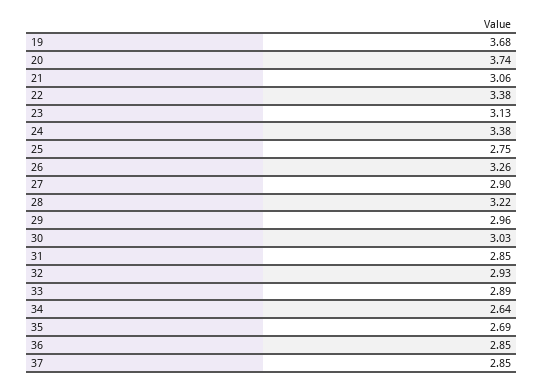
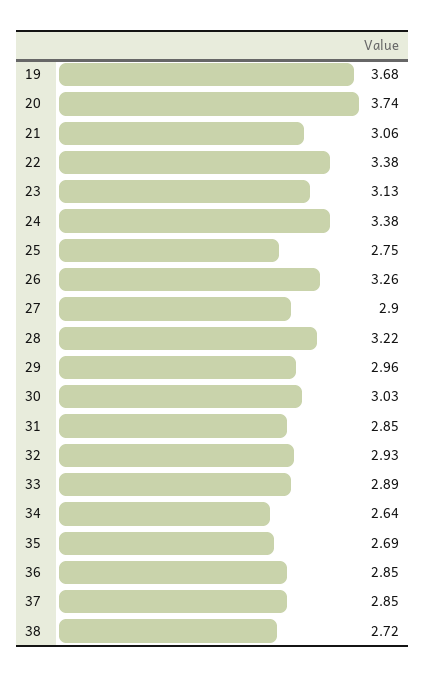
  {
    "19": 3.68,
    "20": 3.74,
    "21": 3.06,
    "22": 3.38,
    "23": 3.13,
    "24": 3.38,
    "25": 2.75,
    "26": 3.26,
    "27": 2.9,
    "28": 3.22,
    "29": 2.96,
    "30": 3.03,
    "31": 2.85,
    "32": 2.93,
    "33": 2.89,
    "34": 2.64,
    "35": 2.69,
    "36": 2.85,
-   "37": 2.85
+   "37": 2.85,
+   "38": 2.72
  }

